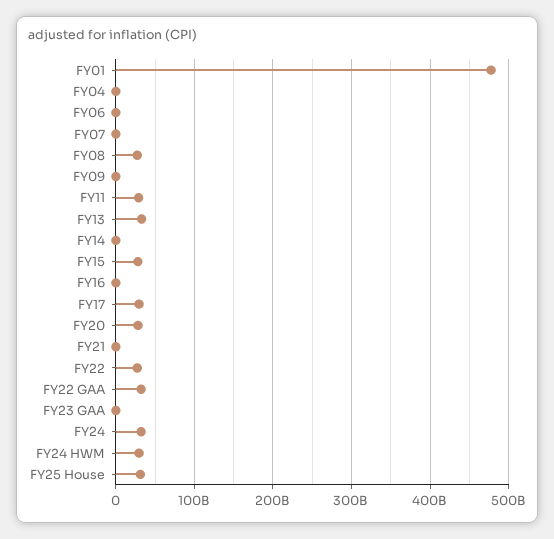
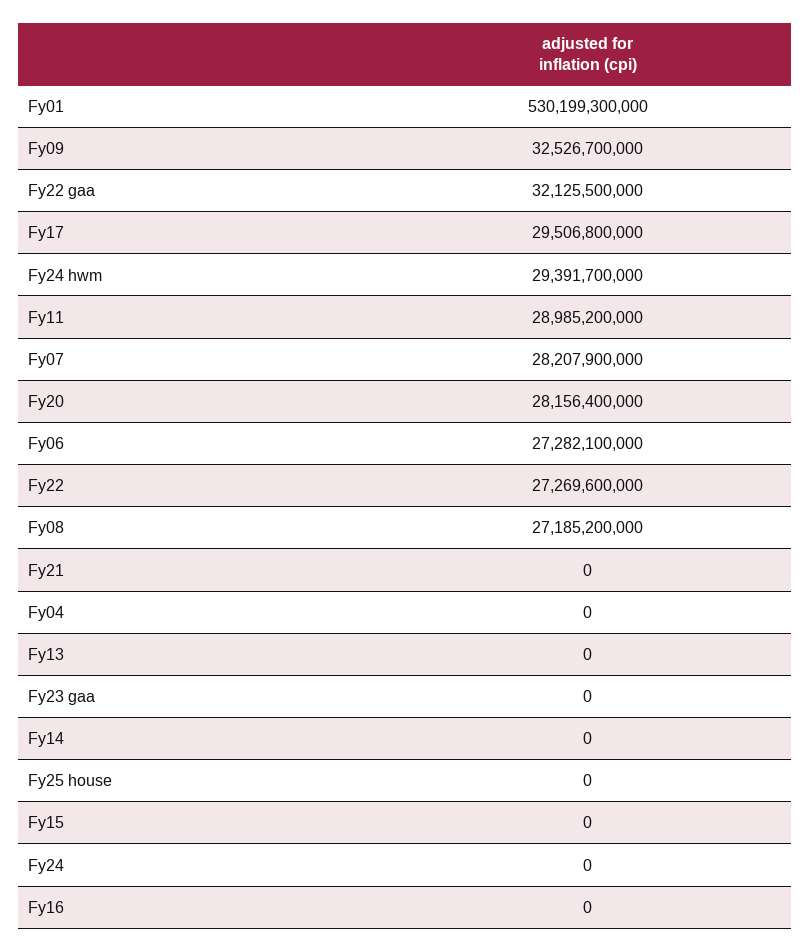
  {
-   "FY01": 480000000000,
+   "FY01": 530199300000,
    "FY04": 0,
-   "FY06": 0,
+   "FY06": 27282100000,
-   "FY07": 0,
+   "FY07": 28207900000,
    "FY08": 27185200000,
-   "FY09": 0,
+   "FY09": 32526700000,
    "FY11": 28985200000,
-   "FY13": 30000000000,
+   "FY13": 0,
    "FY14": 0,
-   "FY15": 30000000000,
+   "FY15": 0,
    "FY16": 0,
    "FY17": 29506800000,
    "FY20": 28156400000,
    "FY21": 0,
    "FY22": 27269600000,
    "FY22 GAA": 32125500000,
    "FY23 GAA": 0,
-   "FY24": 30000000000,
+   "FY24": 0,
    "FY24 HWM": 29391700000,
-   "FY25 House": 30000000000
+   "FY25 House": 0
  }

